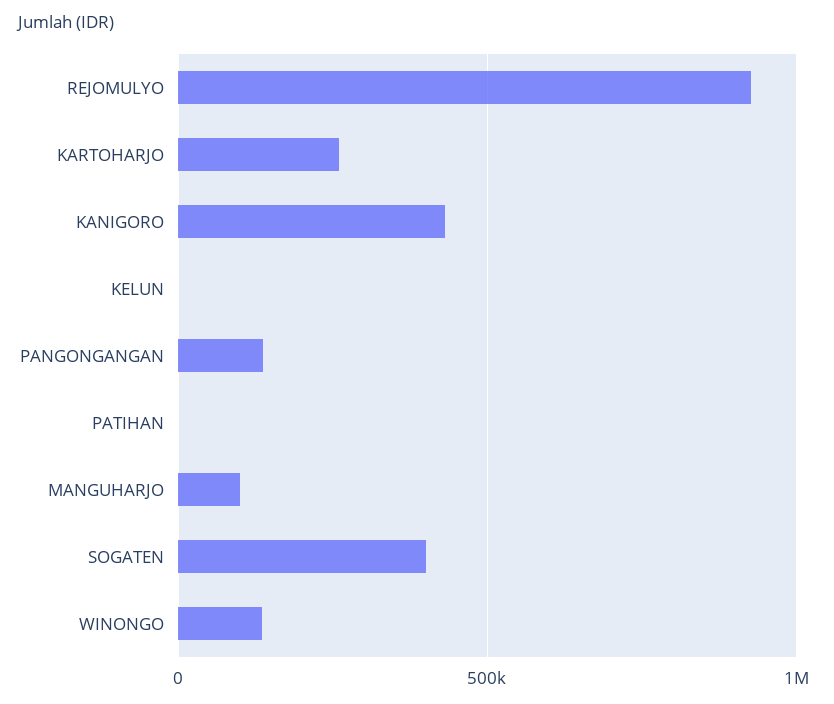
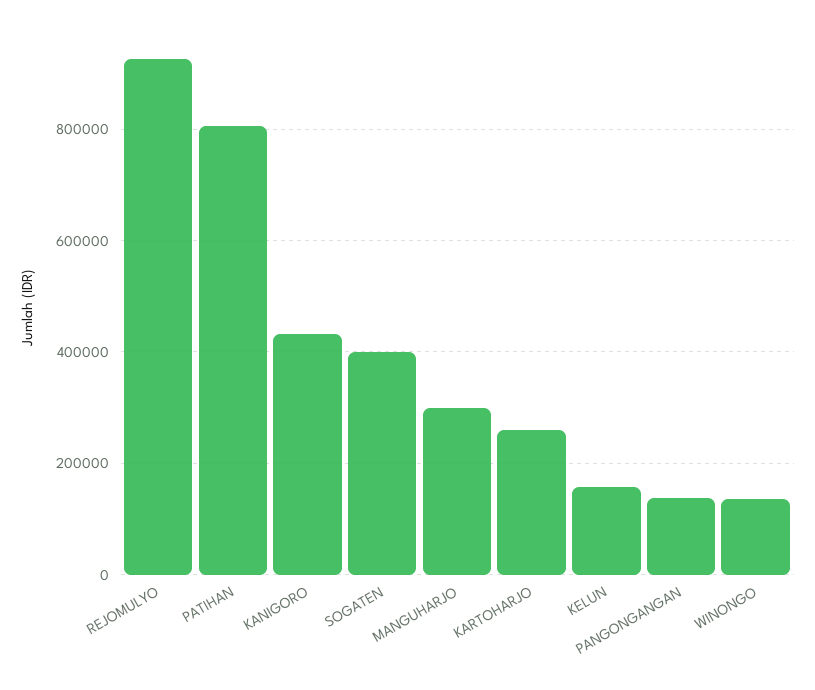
  {
    "REJOMULYO": 920000,
    "KARTOHARJO": 260000,
    "KANIGORO": 440000,
-   "KELUN": 0,
+   "KELUN": 160000,
    "PANGONGANGAN": 140000,
-   "PATIHAN": 0,
+   "PATIHAN": 800000,
-   "MANGUHARJO": 100000,
+   "MANGUHARJO": 300000,
    "SOGATEN": 400000,
    "WINONGO": 140000
  }

